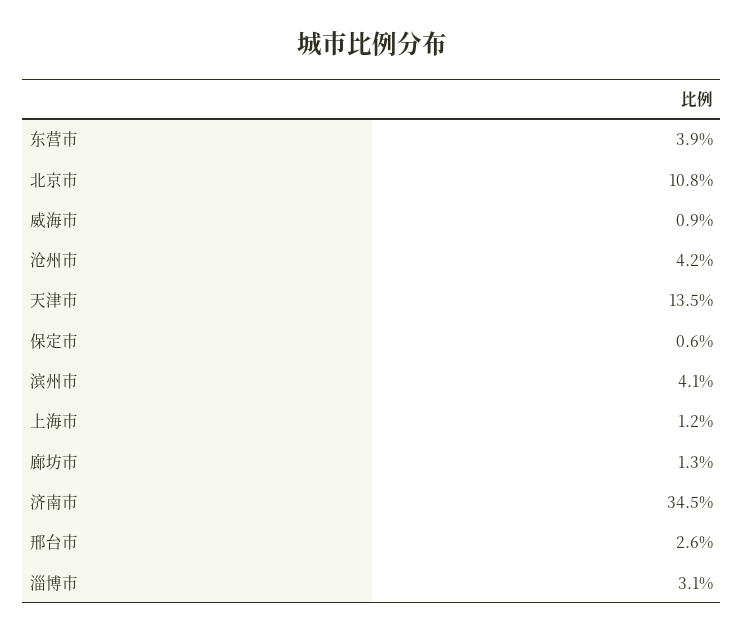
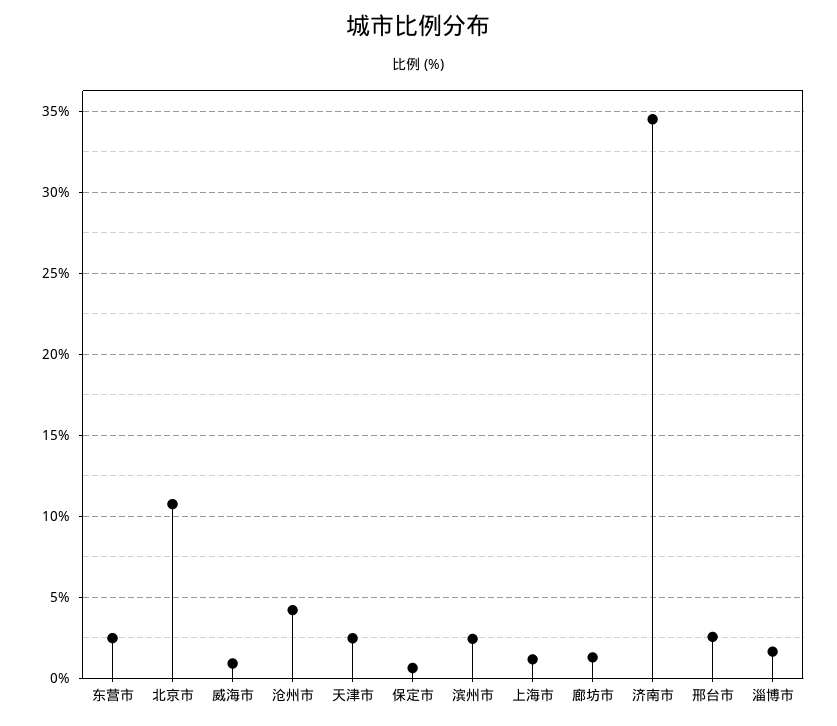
  {
-   "东营市": 3.9,
+   "东营市": 2.5,
    "北京市": 10.8,
    "威海市": 0.9,
    "沧州市": 4.2,
-   "天津市": 13.5,
+   "天津市": 2.5,
    "保定市": 0.6,
-   "滨州市": 4.1,
+   "滨州市": 2.5,
    "上海市": 1.2,
    "廊坊市": 1.3,
    "济南市": 34.5,
    "邢台市": 2.6,
-   "淄博市": 3.1
+   "淄博市": 1.5
  }

